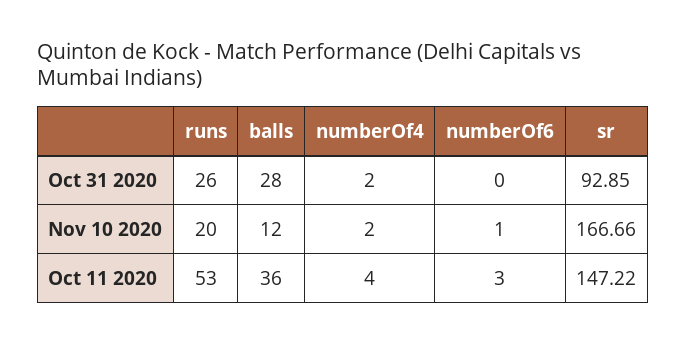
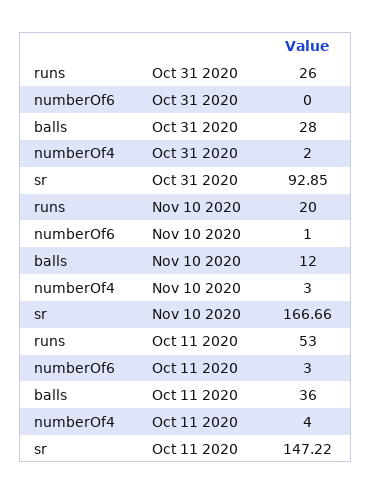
  {
    "runs": {
      "Oct 31 2020": 26,
      "Nov 10 2020": 20,
      "Oct 11 2020": 53
    },
    "balls": {
      "Oct 31 2020": 28,
      "Nov 10 2020": 12,
      "Oct 11 2020": 36
    },
    "numberOf4": {
      "Oct 31 2020": 2,
-     "Nov 10 2020": 2,
+     "Nov 10 2020": 3,
      "Oct 11 2020": 4
    },
    "numberOf6": {
      "Oct 31 2020": 0,
      "Nov 10 2020": 1,
      "Oct 11 2020": 3
    },
    "sr": {
      "Oct 31 2020": 92.85,
      "Nov 10 2020": 166.66,
      "Oct 11 2020": 147.22
    }
  }

